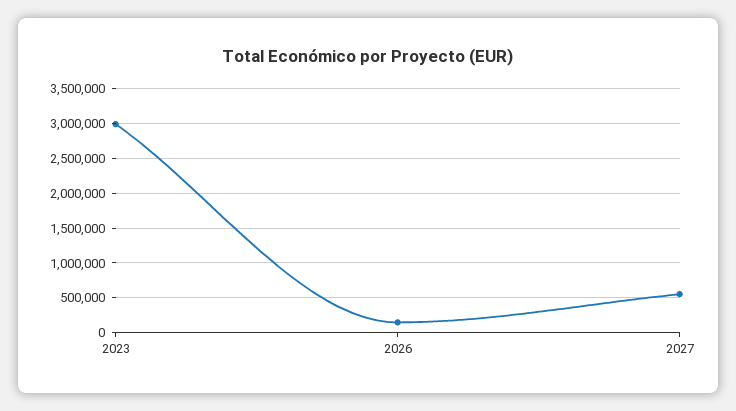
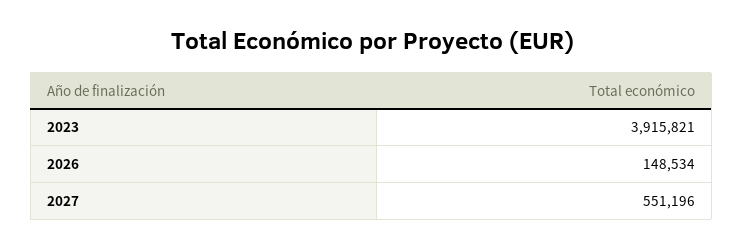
  {
-   "2023": 3000000,
+   "2023": 3915821,
    "2026": 148534,
    "2027": 551196
  }

